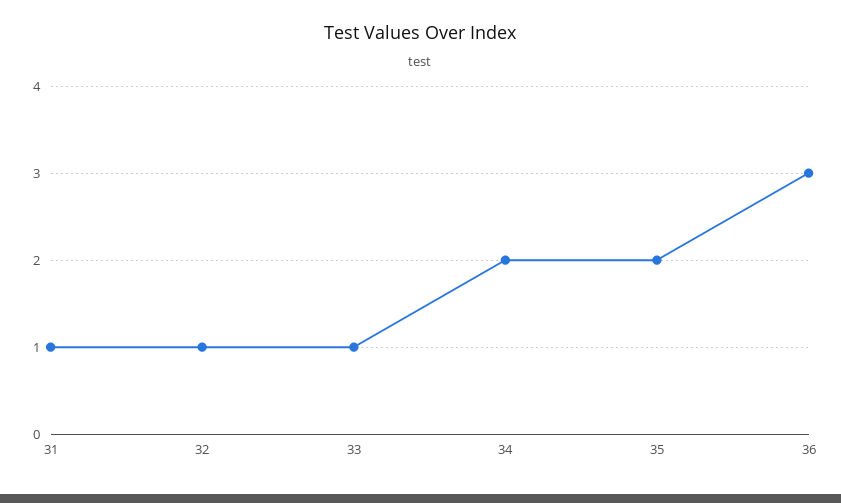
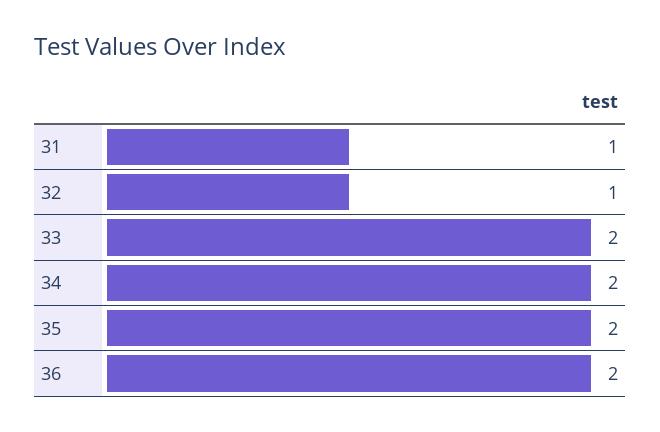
  {
    "31": 1,
    "32": 1,
-   "33": 1,
+   "33": 2,
    "34": 2,
    "35": 2,
-   "36": 3
+   "36": 2
  }

